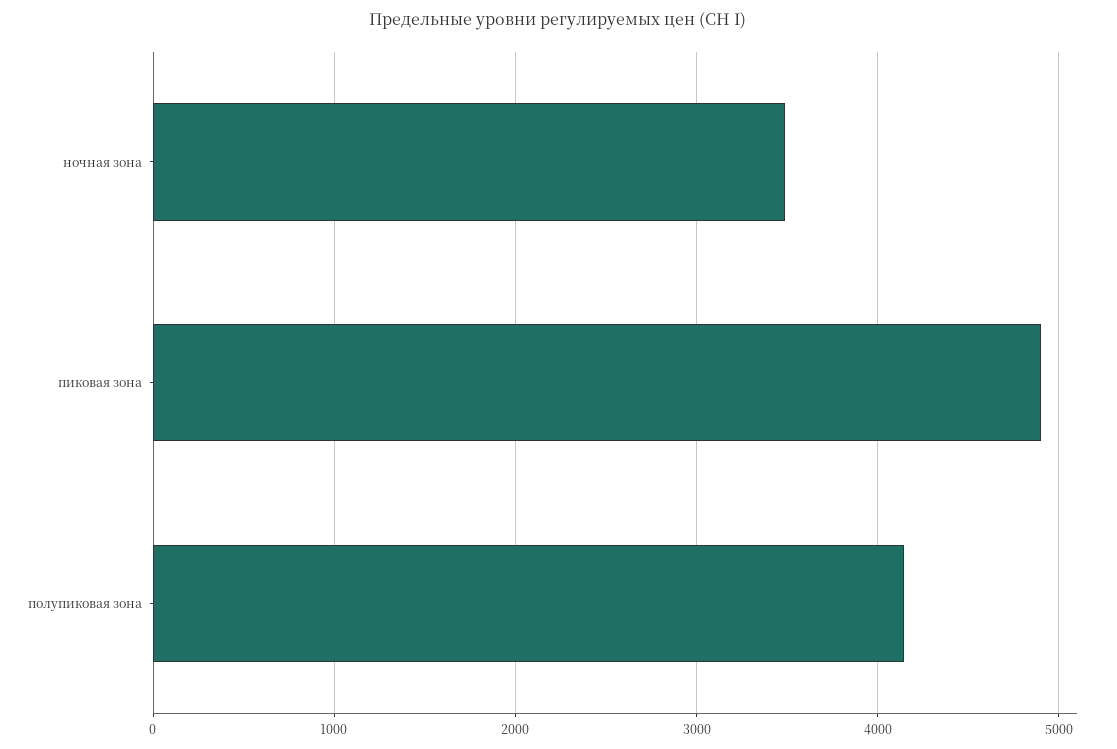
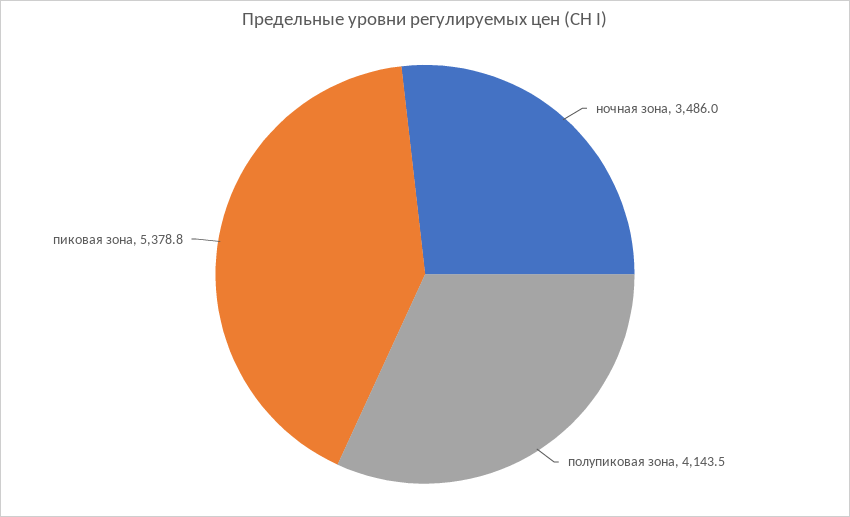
  {
    "ночная зона": 3486,
-   "пиковая зона": 4900,
+   "пиковая зона": 5378.8,
    "полупиковая зона": 4143.5
  }

